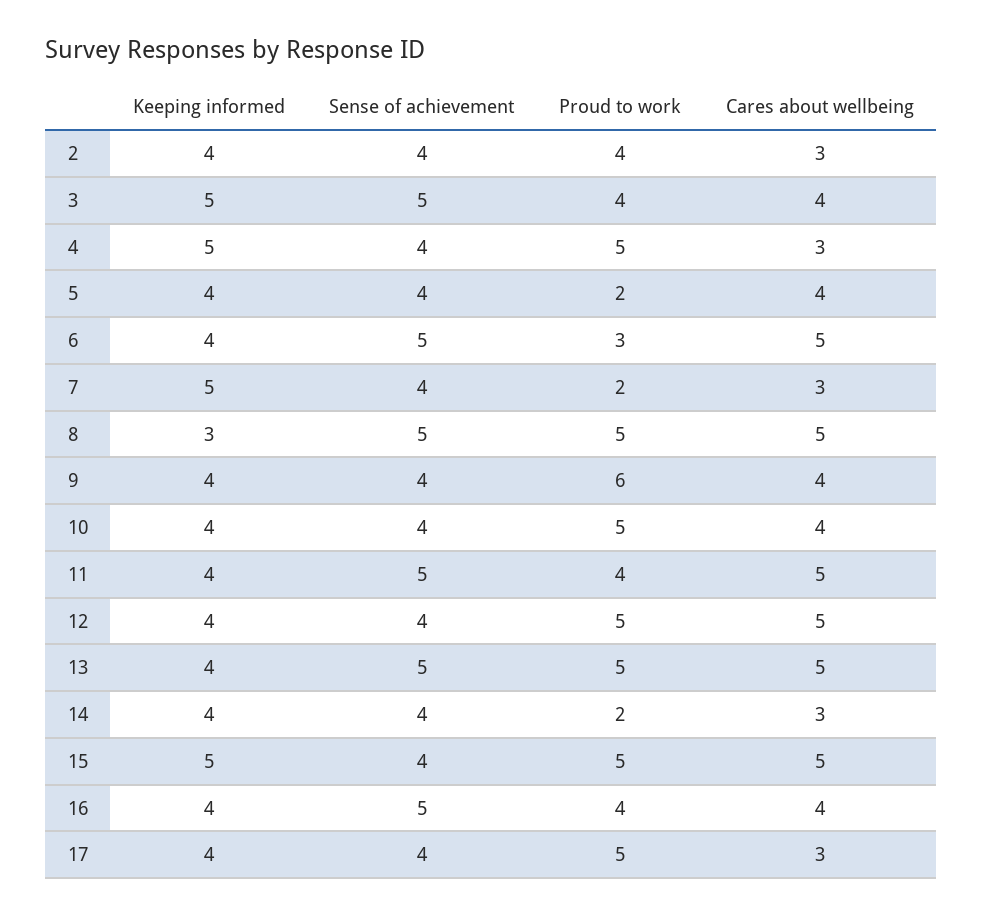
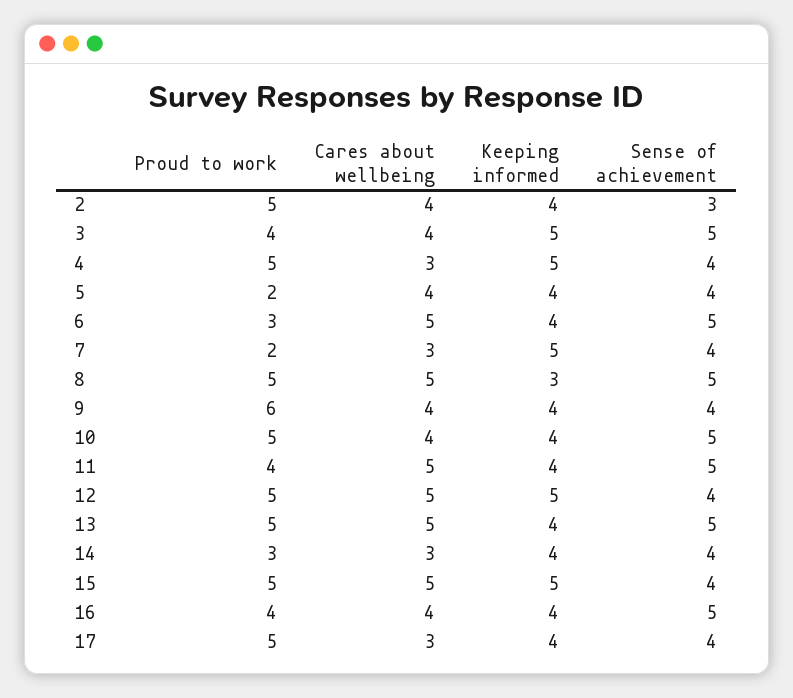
  {
    "Keeping informed": {
      "2": 4,
      "3": 5,
      "4": 5,
      "5": 4,
      "6": 4,
      "7": 5,
      "8": 3,
      "9": 4,
      "10": 4,
      "11": 4,
-     "12": 4,
+     "12": 5,
      "13": 4,
      "14": 4,
      "15": 5,
      "16": 4,
      "17": 4
    },
    "Sense of achievement": {
-     "2": 4,
+     "2": 3,
      "3": 5,
      "4": 4,
      "5": 4,
      "6": 5,
      "7": 4,
      "8": 5,
      "9": 4,
-     "10": 4,
+     "10": 5,
      "11": 5,
      "12": 4,
      "13": 5,
      "14": 4,
      "15": 4,
      "16": 5,
      "17": 4
    },
    "Proud to work": {
-     "2": 4,
+     "2": 5,
      "3": 4,
      "4": 5,
      "5": 2,
      "6": 3,
      "7": 2,
      "8": 5,
      "9": 6,
      "10": 5,
      "11": 4,
      "12": 5,
      "13": 5,
-     "14": 2,
+     "14": 3,
      "15": 5,
      "16": 4,
      "17": 5
    },
    "Cares about wellbeing": {
-     "2": 3,
+     "2": 4,
      "3": 4,
      "4": 3,
      "5": 4,
      "6": 5,
      "7": 3,
      "8": 5,
      "9": 4,
      "10": 4,
      "11": 5,
      "12": 5,
      "13": 5,
      "14": 3,
      "15": 5,
      "16": 4,
      "17": 3
    }
  }

